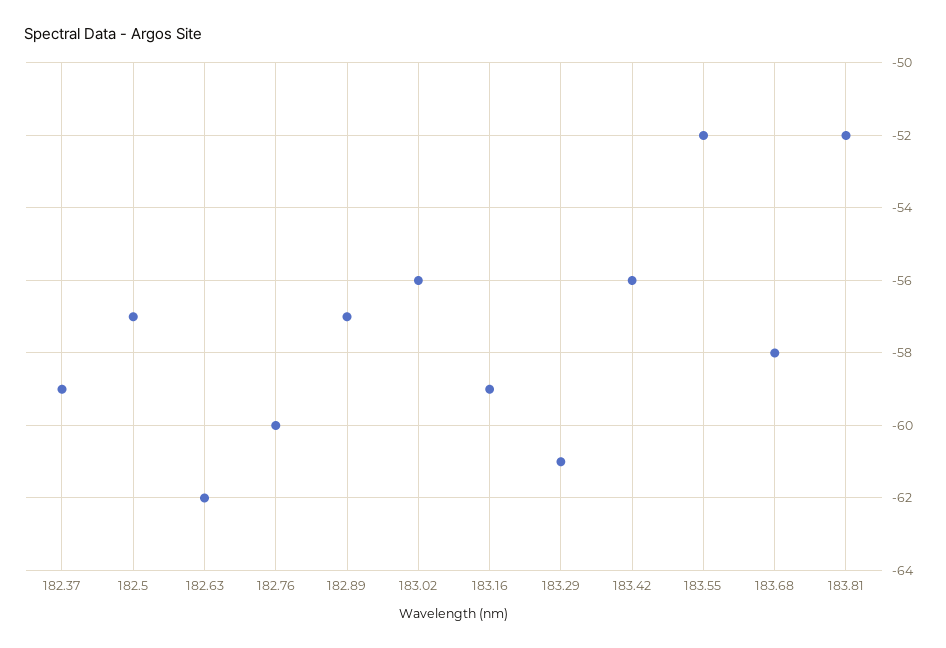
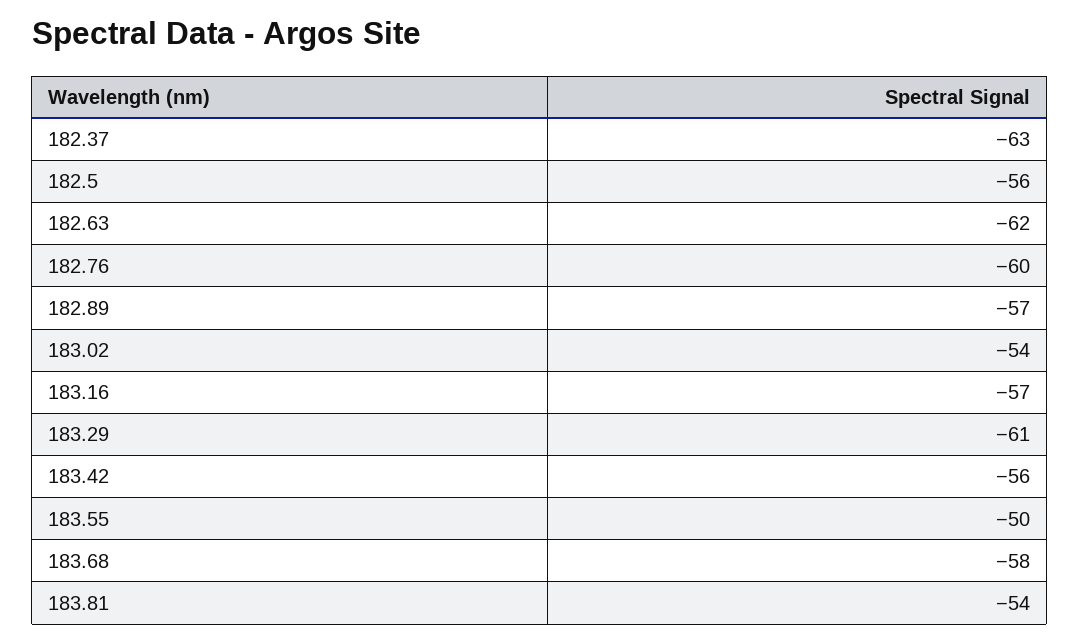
  {
-   "182.37": -59,
+   "182.37": -63,
-   "182.5": -57,
+   "182.5": -56,
    "182.63": -62,
    "182.76": -60,
    "182.89": -57,
-   "183.02": -56,
+   "183.02": -54,
-   "183.16": -59,
+   "183.16": -57,
    "183.29": -61,
    "183.42": -56,
-   "183.55": -52,
+   "183.55": -50,
    "183.68": -58,
-   "183.81": -52
+   "183.81": -54
  }

